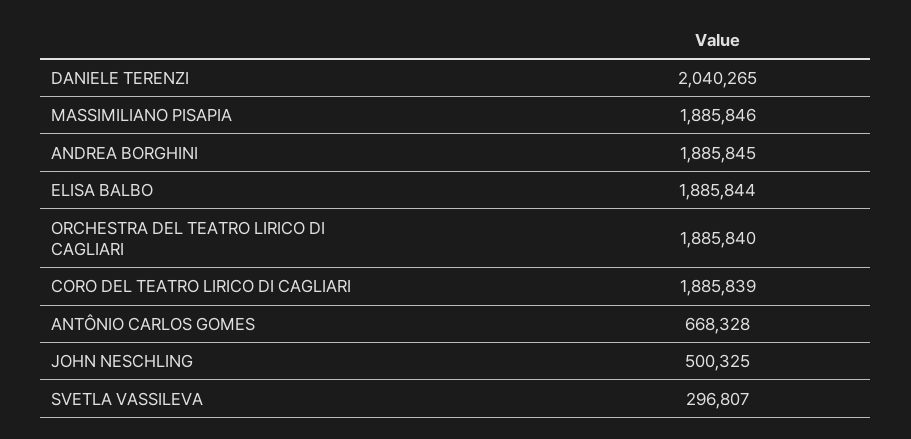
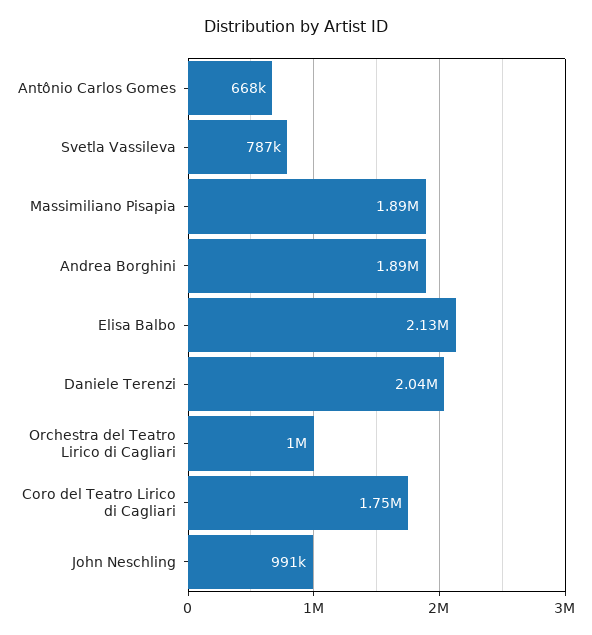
  {
    "DANIELE TERENZI": 2040265,
    "MASSIMILIANO PISAPIA": 1885846,
    "ANDREA BORGHINI": 1885845,
-   "ELISA BALBO": 1885844,
+   "ELISA BALBO": 2130000,
-   "ORCHESTRA DEL TEATRO LIRICO DI CAGLIARI": 1885840,
+   "ORCHESTRA DEL TEATRO LIRICO DI CAGLIARI": 1000000,
-   "CORO DEL TEATRO LIRICO DI CAGLIARI": 1885839,
+   "CORO DEL TEATRO LIRICO DI CAGLIARI": 1750000,
    "ANTÔNIO CARLOS GOMES": 668328,
-   "JOHN NESCHLING": 500325,
+   "JOHN NESCHLING": 991000,
-   "SVETLA VASSILEVA": 296807
+   "SVETLA VASSILEVA": 787000
  }

